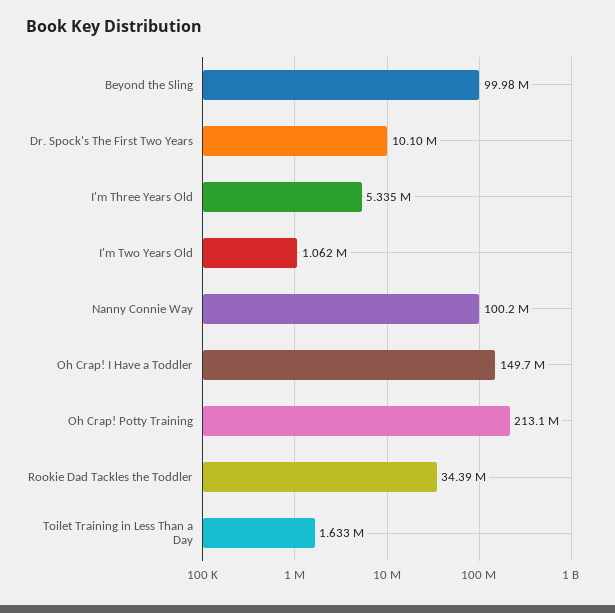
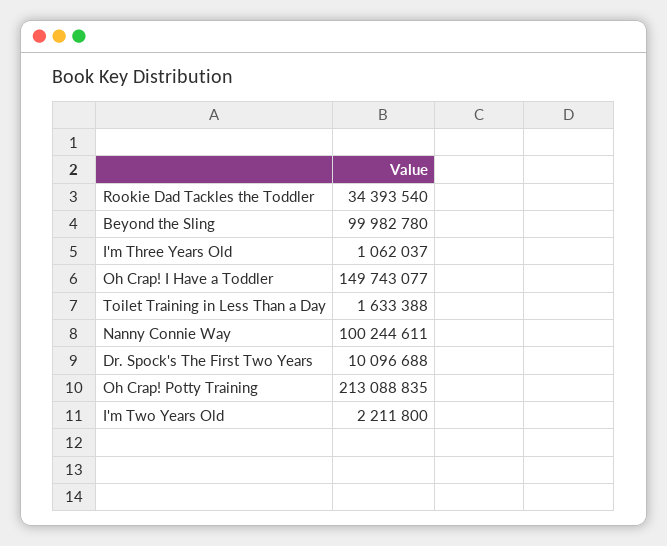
  {
    "Beyond the Sling": 99982780,
    "Dr. Spock's The First Two Years": 10096688,
-   "I'm Three Years Old": 5335000,
+   "I'm Three Years Old": 1062037,
-   "I'm Two Years Old": 1062000,
+   "I'm Two Years Old": 2211800,
    "Nanny Connie Way": 100244611,
    "Oh Crap! I Have a Toddler": 149743077,
    "Oh Crap! Potty Training": 213088835,
    "Rookie Dad Tackles the Toddler": 34393540,
    "Toilet Training in Less Than a Day": 1633388
  }

